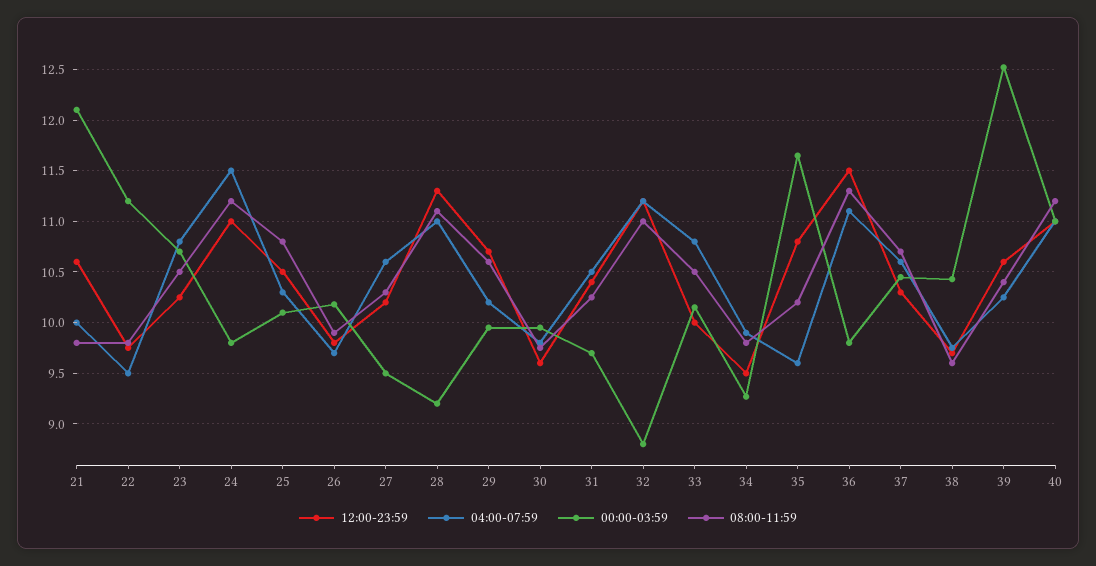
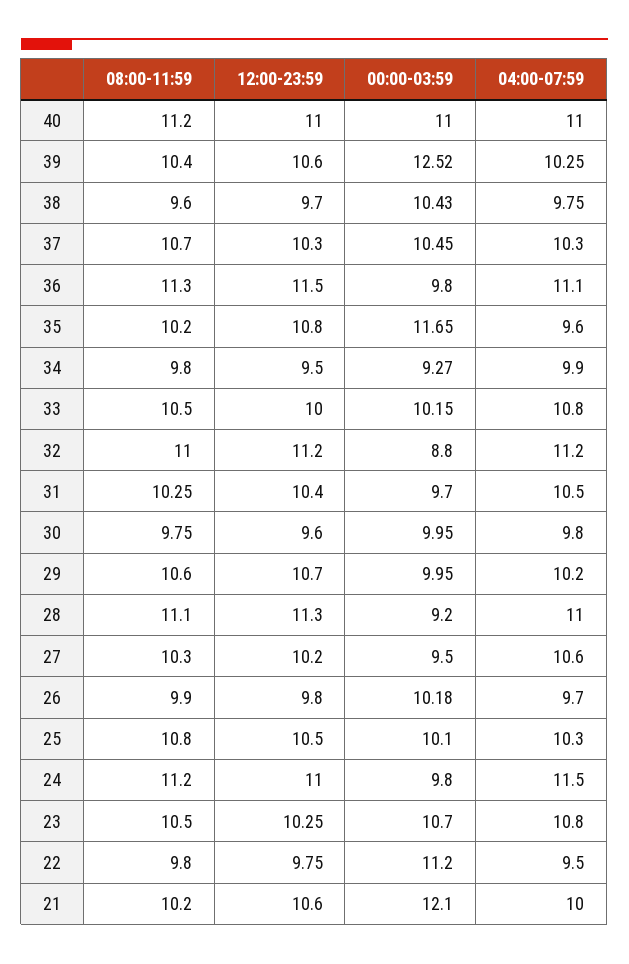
  {
    "12:00-23:59": {
      "21": 10.6,
      "22": 9.75,
      "23": 10.25,
      "24": 11,
      "25": 10.5,
      "26": 9.8,
      "27": 10.2,
      "28": 11.3,
      "29": 10.7,
      "30": 9.6,
      "31": 10.4,
      "32": 11.2,
      "33": 10,
      "34": 9.5,
      "35": 10.8,
      "36": 11.5,
      "37": 10.3,
      "38": 9.7,
      "39": 10.6,
      "40": 11
    },
    "04:00-07:59": {
      "21": 10,
      "22": 9.5,
      "23": 10.8,
      "24": 11.5,
      "25": 10.3,
      "26": 9.7,
      "27": 10.6,
      "28": 11,
      "29": 10.2,
      "30": 9.8,
      "31": 10.5,
      "32": 11.2,
      "33": 10.8,
      "34": 9.9,
      "35": 9.6,
      "36": 11.1,
-     "37": 10.6,
+     "37": 10.3,
      "38": 9.75,
      "39": 10.25,
      "40": 11
    },
    "00:00-03:59": {
      "21": 12.1,
      "22": 11.2,
      "23": 10.7,
      "24": 9.8,
      "25": 10.1,
      "26": 10.18,
      "27": 9.5,
      "28": 9.2,
      "29": 9.95,
      "30": 9.95,
      "31": 9.7,
      "32": 8.8,
      "33": 10.15,
      "34": 9.27,
      "35": 11.65,
      "36": 9.8,
      "37": 10.45,
      "38": 10.43,
      "39": 12.52,
      "40": 11
    },
    "08:00-11:59": {
-     "21": 9.8,
+     "21": 10.2,
      "22": 9.8,
      "23": 10.5,
      "24": 11.2,
      "25": 10.8,
      "26": 9.9,
      "27": 10.3,
      "28": 11.1,
      "29": 10.6,
      "30": 9.75,
      "31": 10.25,
      "32": 11,
      "33": 10.5,
      "34": 9.8,
      "35": 10.2,
      "36": 11.3,
      "37": 10.7,
      "38": 9.6,
      "39": 10.4,
      "40": 11.2
    }
  }

